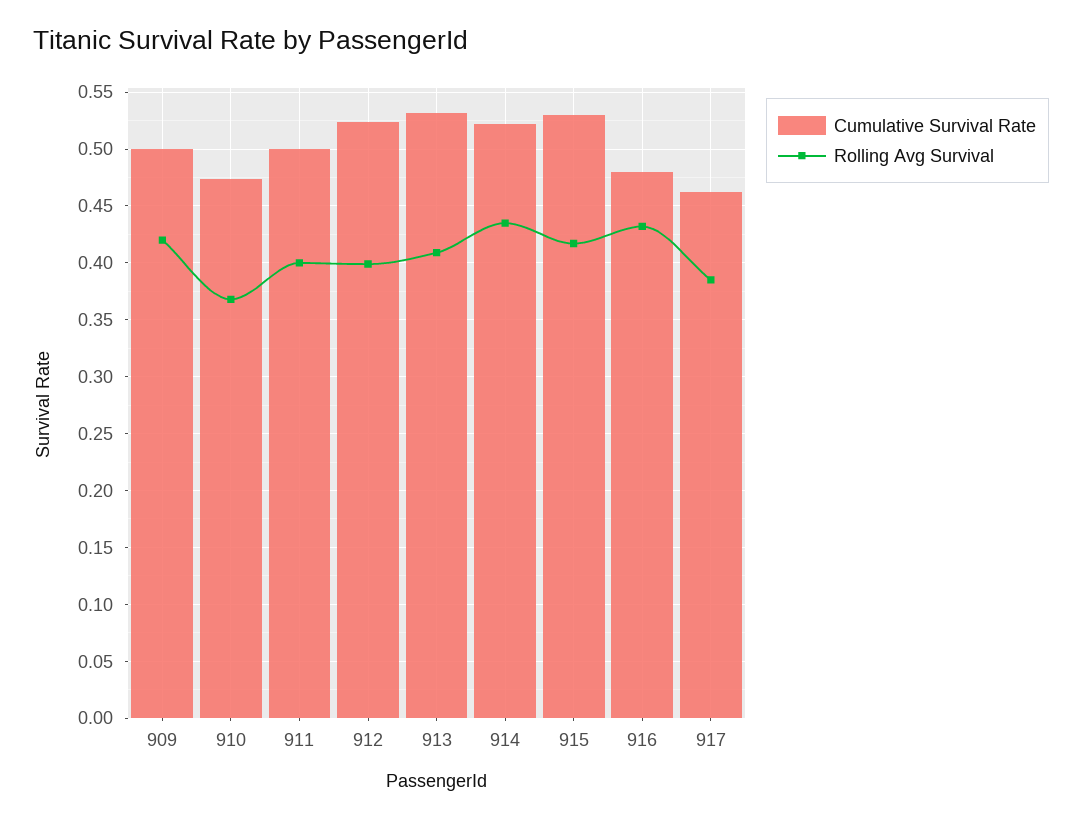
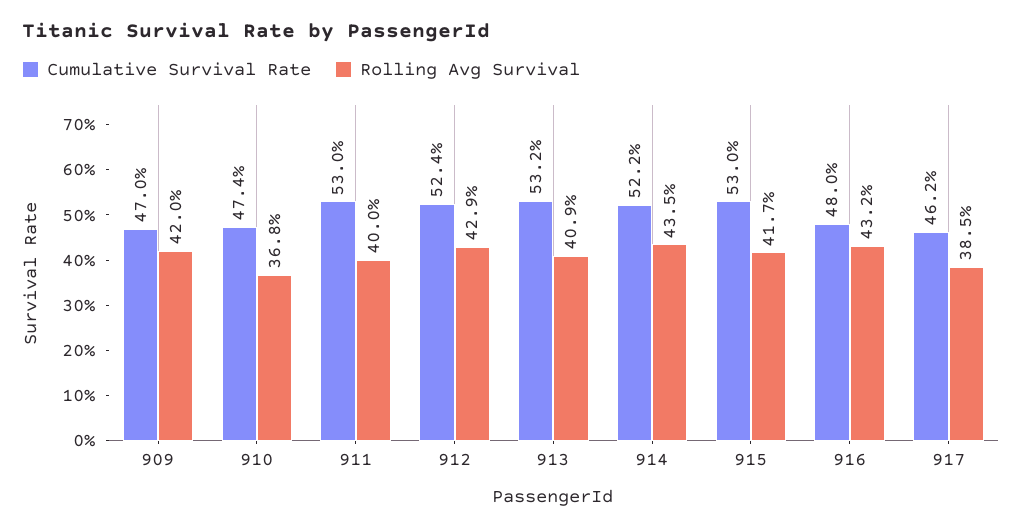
  {
    "Cumulative Survival Rate": {
-     "909": 0.5,
+     "909": 0.47,
      "910": 0.474,
-     "911": 0.5,
+     "911": 0.53,
      "912": 0.524,
      "913": 0.532,
      "914": 0.522,
      "915": 0.53,
      "916": 0.48,
      "917": 0.462
    },
    "Rolling Avg Survival": {
      "909": 0.42,
      "910": 0.368,
      "911": 0.4,
-     "912": 0.4,
+     "912": 0.429,
      "913": 0.409,
      "914": 0.435,
      "915": 0.417,
      "916": 0.432,
      "917": 0.385
    }
  }

